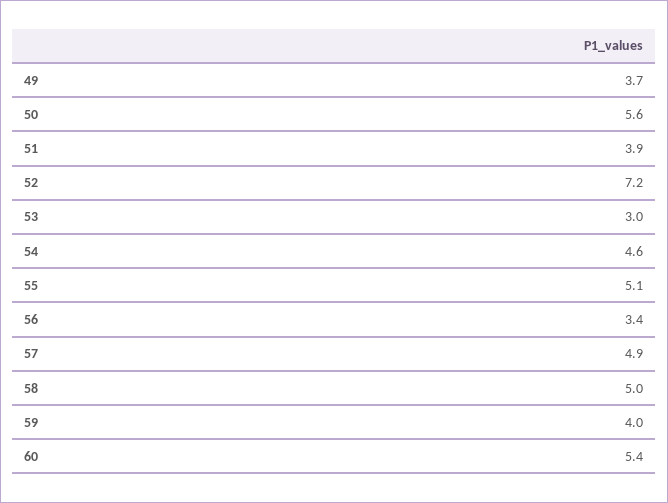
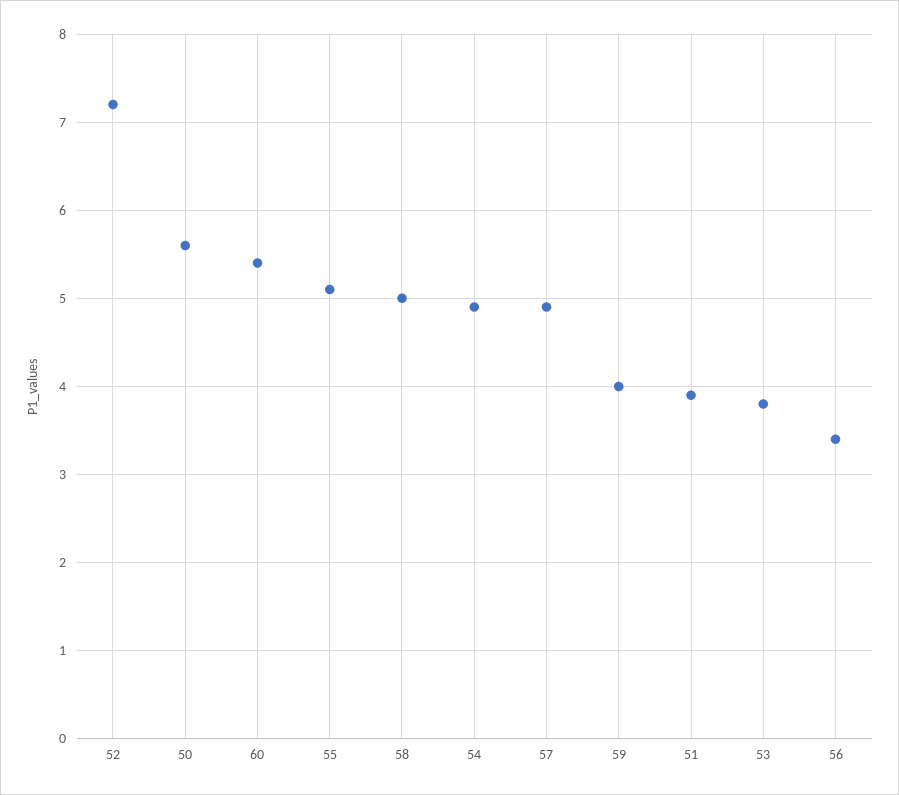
  {
-   "49": 3.7,
    "50": 5.6,
    "51": 3.9,
    "52": 7.2,
-   "53": 3,
+   "53": 3.8,
-   "54": 4.6,
+   "54": 4.9,
    "55": 5.1,
    "56": 3.4,
    "57": 4.9,
    "58": 5,
    "59": 4,
    "60": 5.4
  }

